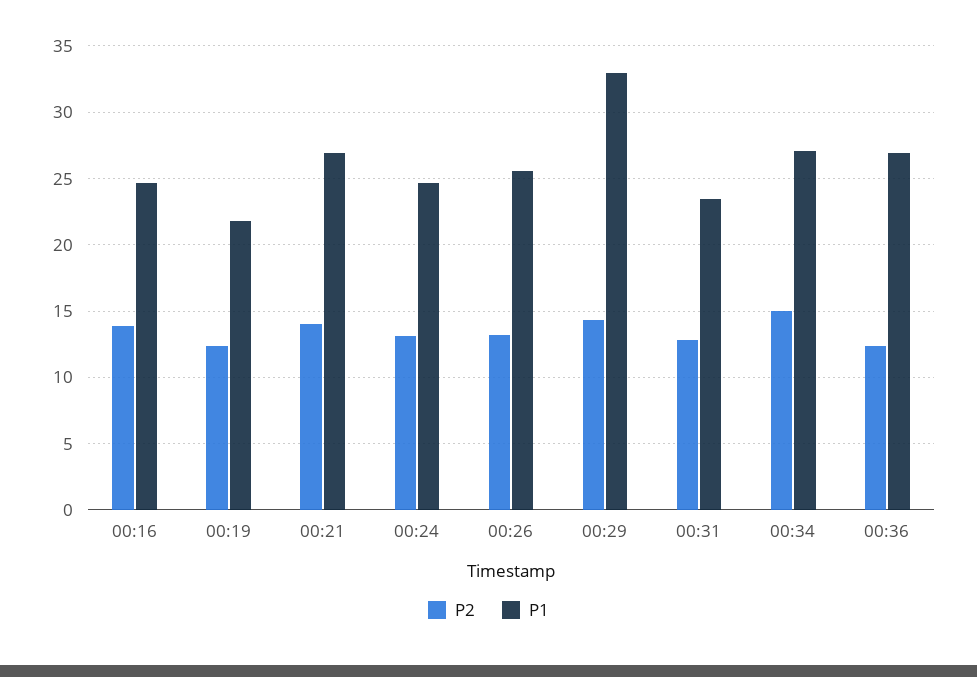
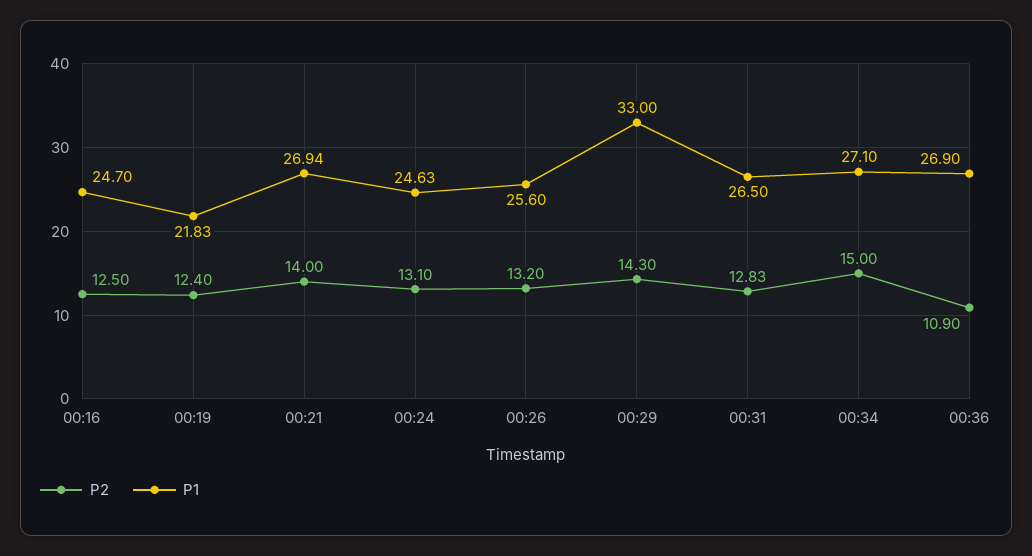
  {
    "P2": {
-     "00:16": 14,
+     "00:16": 12.5,
      "00:19": 12.4,
      "00:21": 14,
      "00:24": 13.1,
      "00:26": 13.2,
      "00:29": 14.3,
      "00:31": 12.83,
      "00:34": 15,
-     "00:36": 12.5
+     "00:36": 10.9
    },
    "P1": {
      "00:16": 24.7,
      "00:19": 21.83,
      "00:21": 26.94,
      "00:24": 24.63,
      "00:26": 25.6,
      "00:29": 33,
-     "00:31": 23.5,
+     "00:31": 26.5,
      "00:34": 27.1,
      "00:36": 26.9
    }
  }

